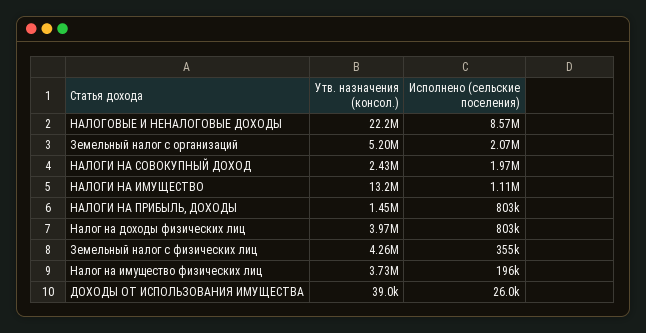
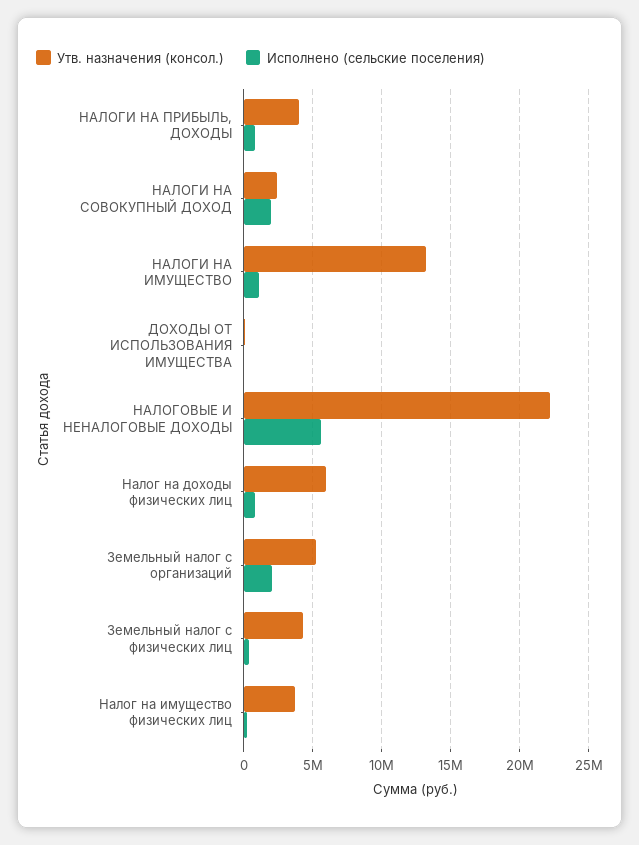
  {
    "Утв. назначения (консол.)": {
      "НАЛОГОВЫЕ И НЕНАЛОГОВЫЕ ДОХОДЫ": 22200000,
      "Земельный налог с организаций": 5200000,
      "НАЛОГИ НА СОВОКУПНЫЙ ДОХОД": 2430000,
      "НАЛОГИ НА ИМУЩЕСТВО": 13200000,
-     "НАЛОГИ НА ПРИБЫЛЬ, ДОХОДЫ": 1450000,
+     "НАЛОГИ НА ПРИБЫЛЬ, ДОХОДЫ": 4000000,
-     "Налог на доходы физических лиц": 3970000,
+     "Налог на доходы физических лиц": 6000000,
      "Земельный налог с физических лиц": 4260000,
      "Налог на имущество физических лиц": 3730000,
      "ДОХОДЫ ОТ ИСПОЛЬЗОВАНИЯ ИМУЩЕСТВА": 39000
    },
    "Исполнено (сельские поселения)": {
-     "НАЛОГОВЫЕ И НЕНАЛОГОВЫЕ ДОХОДЫ": 8570000,
+     "НАЛОГОВЫЕ И НЕНАЛОГОВЫЕ ДОХОДЫ": 5500000,
      "Земельный налог с организаций": 2070000,
      "НАЛОГИ НА СОВОКУПНЫЙ ДОХОД": 1970000,
      "НАЛОГИ НА ИМУЩЕСТВО": 1110000,
      "НАЛОГИ НА ПРИБЫЛЬ, ДОХОДЫ": 803000,
      "Налог на доходы физических лиц": 803000,
      "Земельный налог с физических лиц": 355000,
      "Налог на имущество физических лиц": 196000,
      "ДОХОДЫ ОТ ИСПОЛЬЗОВАНИЯ ИМУЩЕСТВА": 26000
    }
  }

